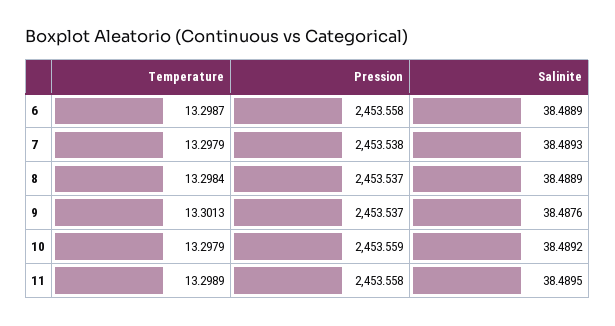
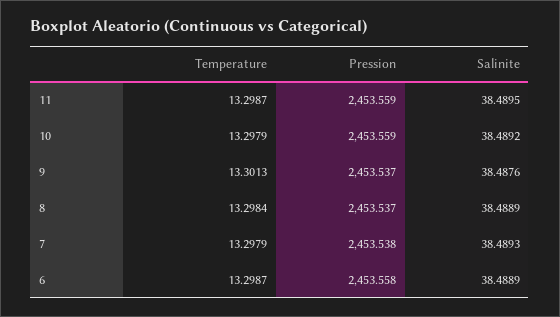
  {
    "Temperature": {
      "6": 13.2987,
      "7": 13.2979,
      "8": 13.2984,
      "9": 13.3013,
      "10": 13.2979,
-     "11": 13.2989
+     "11": 13.2987
    },
    "Pression": {
      "6": 2453.558,
      "7": 2453.538,
      "8": 2453.537,
      "9": 2453.537,
      "10": 2453.559,
-     "11": 2453.558
+     "11": 2453.559
    },
    "Salinite": {
      "6": 38.4889,
      "7": 38.4893,
      "8": 38.4889,
      "9": 38.4876,
      "10": 38.4892,
      "11": 38.4895
    }
  }

